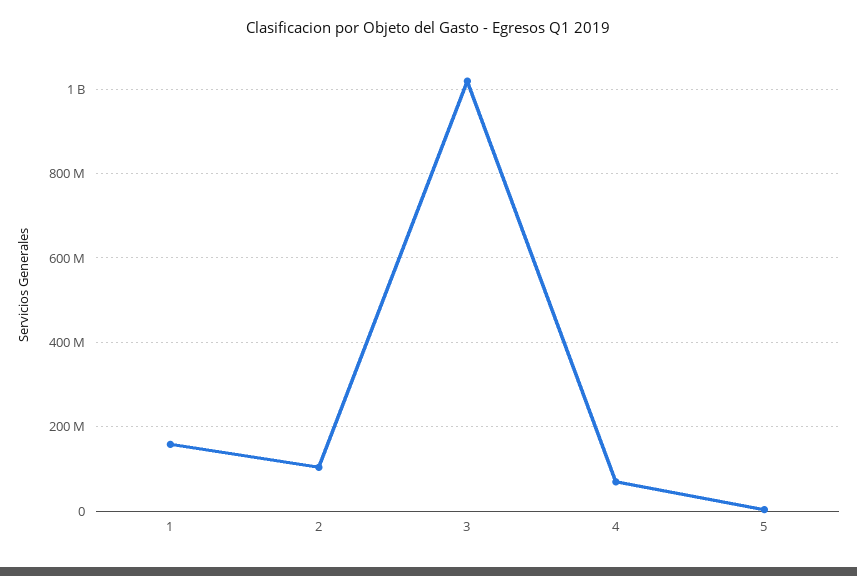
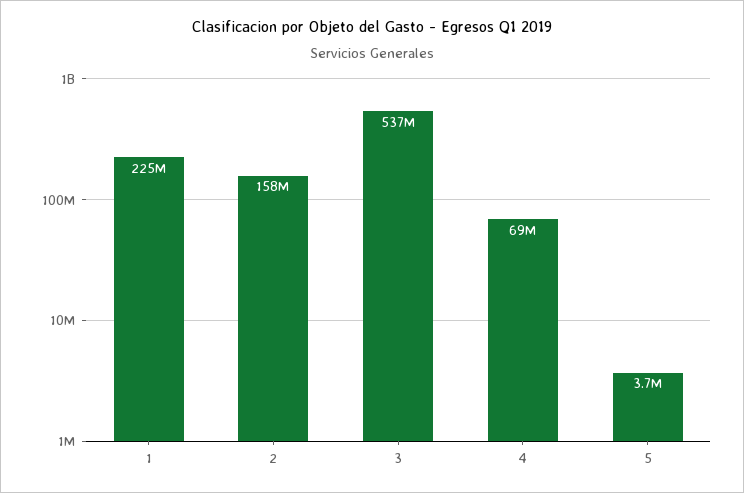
  {
-   "1": 160000000,
+   "1": 225000000,
-   "2": 100000000,
+   "2": 158000000,
-   "3": 1020000000,
+   "3": 537000000,
    "4": 69000000,
    "5": 3700000
  }

